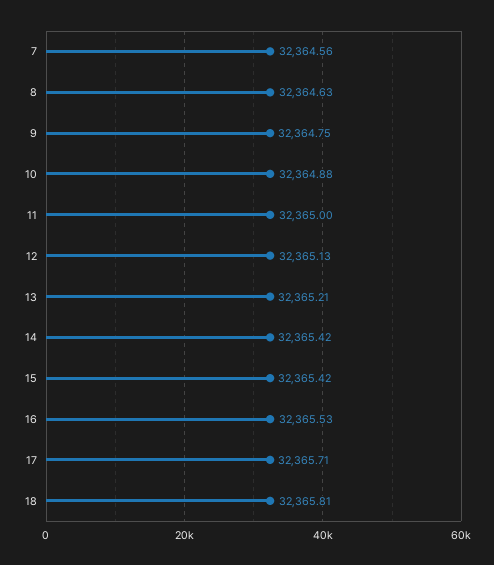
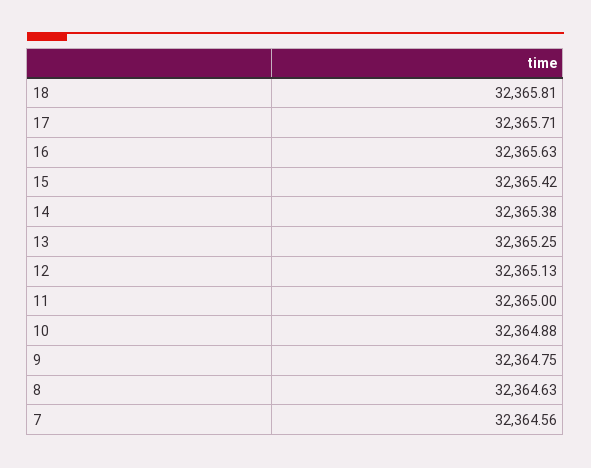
  {
    "7": 32364.56,
    "8": 32364.63,
    "9": 32364.75,
    "10": 32364.88,
    "11": 32365,
    "12": 32365.13,
-   "13": 32365.21,
+   "13": 32365.25,
-   "14": 32365.42,
+   "14": 32365.38,
    "15": 32365.42,
-   "16": 32365.53,
+   "16": 32365.63,
    "17": 32365.71,
    "18": 32365.81
  }

